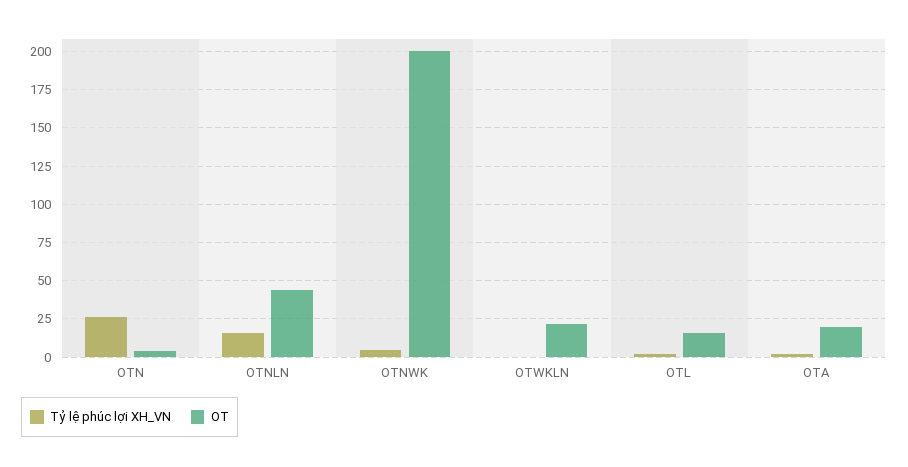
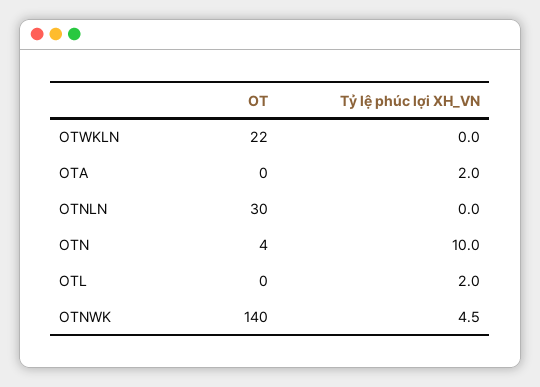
  {
    "Tỷ lệ phúc lợi XH_VN": {
-     "OTN": 25,
+     "OTN": 10,
-     "OTNLN": 15,
+     "OTNLN": 0,
      "OTNWK": 4.5,
      "OTWKLN": 0,
      "OTL": 2,
      "OTA": 2
    },
    "OT": {
      "OTN": 4,
-     "OTNLN": 45,
+     "OTNLN": 30,
-     "OTNWK": 200,
+     "OTNWK": 140,
      "OTWKLN": 22,
-     "OTL": 15,
+     "OTL": 0,
-     "OTA": 20
+     "OTA": 0
    }
  }

